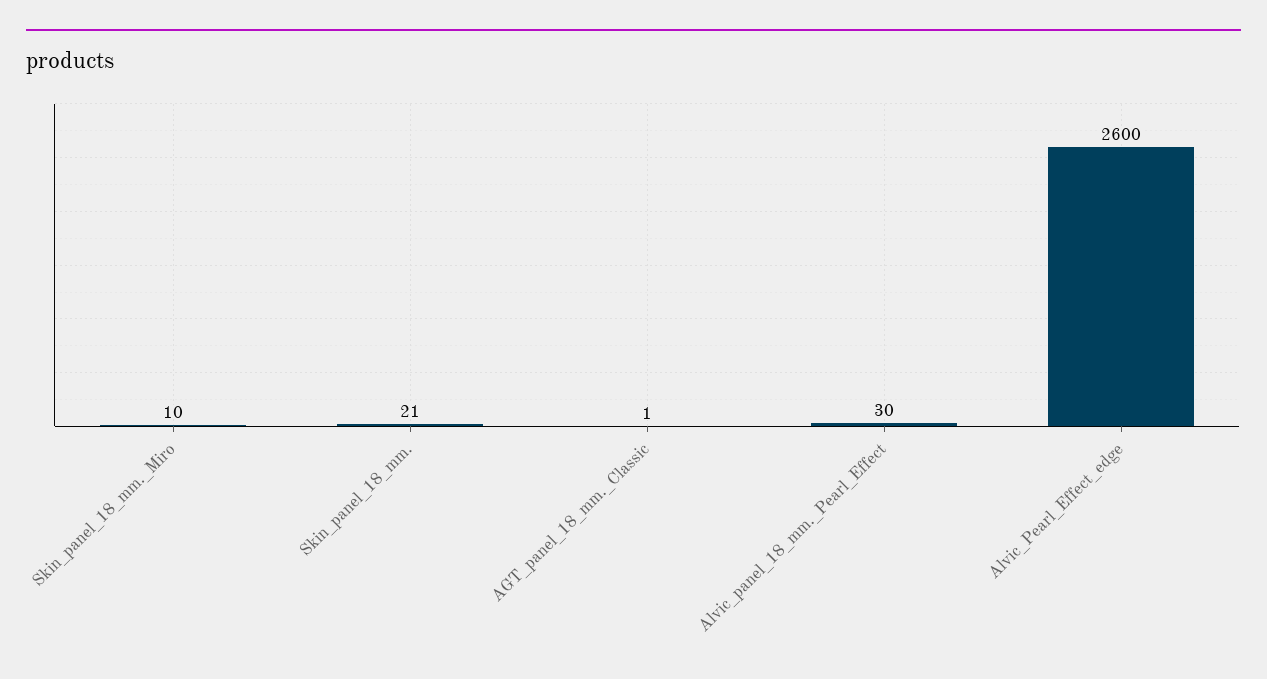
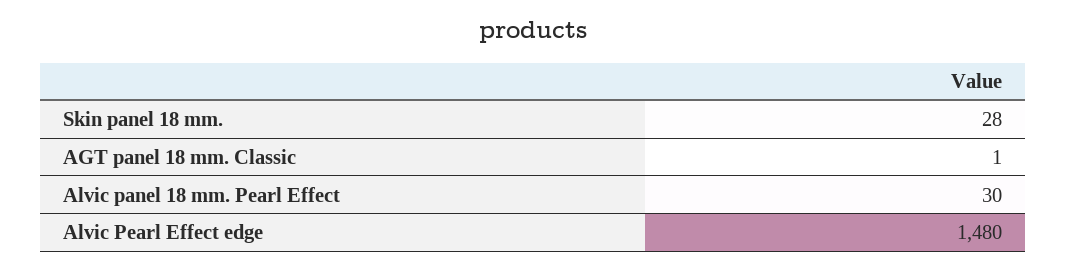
  {
-   "Skin_panel_18_mm._Miro": 10,
-   "Skin_panel_18_mm.": 21,
+   "Skin_panel_18_mm.": 28,
    "AGT_panel_18_mm._Classic": 1,
    "Alvic_panel_18_mm._Pearl_Effect": 30,
-   "Alvic_Pearl_Effect_edge": 2600
+   "Alvic_Pearl_Effect_edge": 1480
  }

